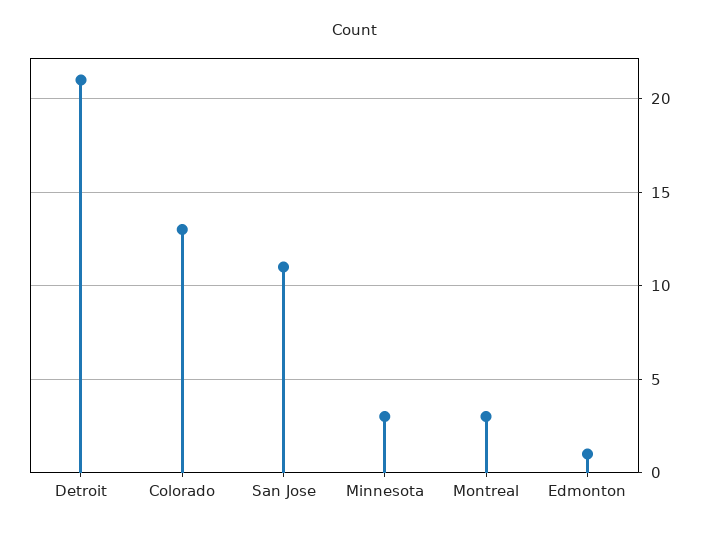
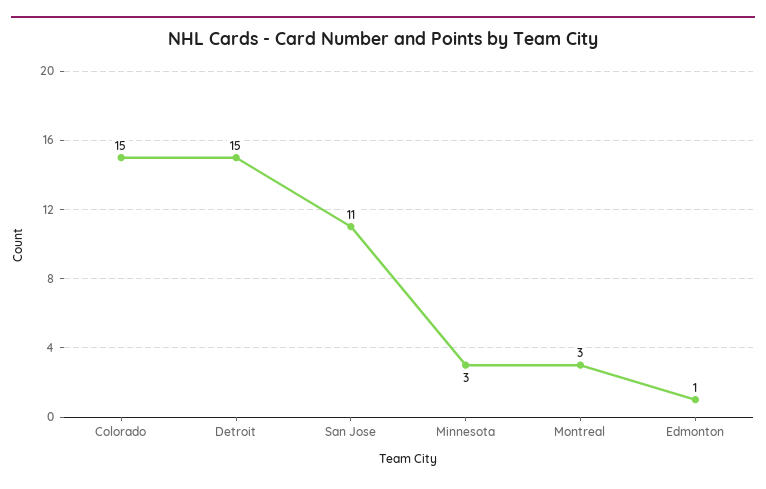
  {
-   "Detroit": 21,
+   "Detroit": 15,
-   "Colorado": 13,
+   "Colorado": 15,
    "San Jose": 11,
    "Minnesota": 3,
    "Montreal": 3,
    "Edmonton": 1
  }

